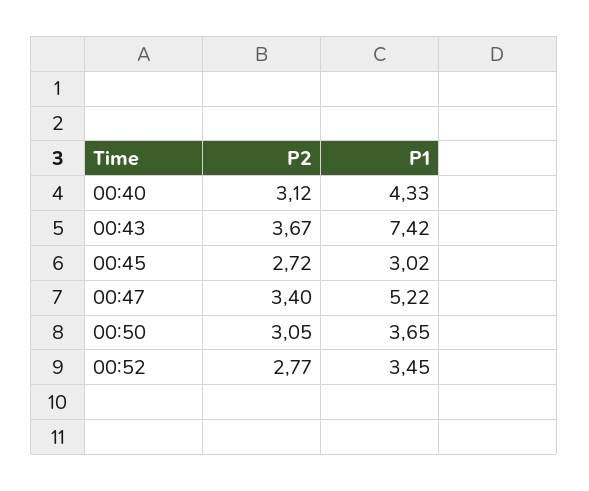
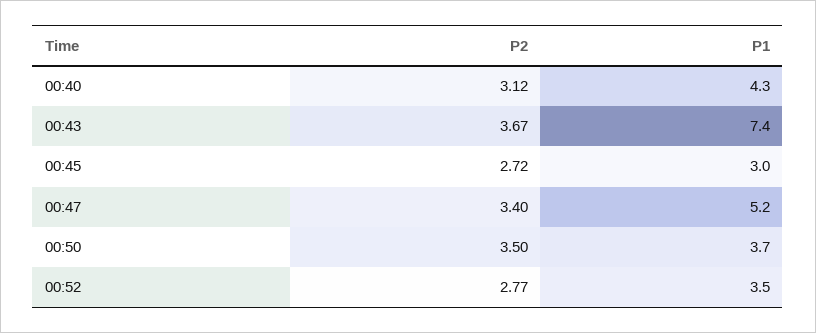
  {
    "P2": {
      "00:40": 3.12,
      "00:43": 3.67,
      "00:45": 2.72,
      "00:47": 3.4,
-     "00:50": 3.05,
+     "00:50": 3.5,
      "00:52": 2.77
    },
    "P1": {
      "00:40": 4.33,
      "00:43": 7.42,
      "00:45": 3.02,
      "00:47": 5.22,
      "00:50": 3.65,
      "00:52": 3.45
    }
  }

